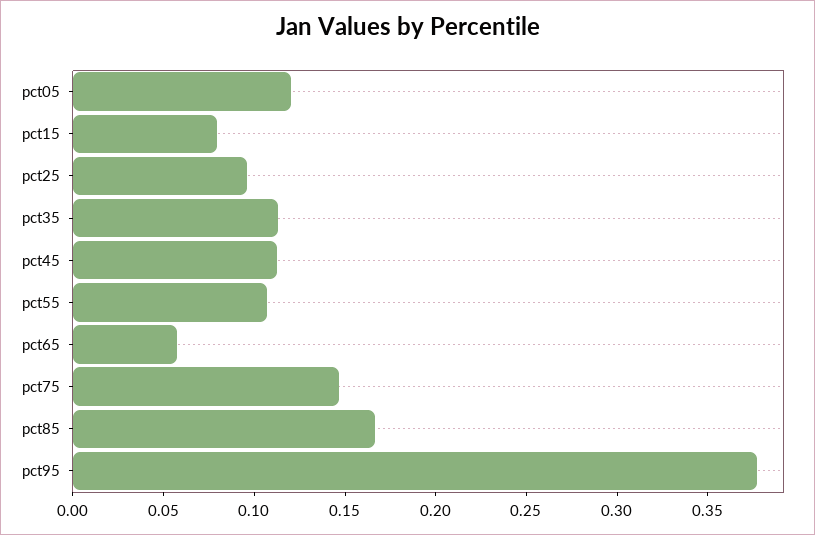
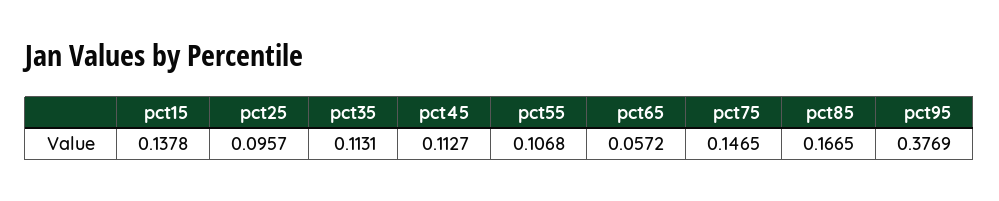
  {
-   "pct05": 0.12,
-   "pct15": 0.08,
+   "pct15": 0.1378,
    "pct25": 0.0957,
    "pct35": 0.1131,
    "pct45": 0.1127,
    "pct55": 0.1068,
    "pct65": 0.0572,
    "pct75": 0.1465,
    "pct85": 0.1665,
    "pct95": 0.3769
  }

